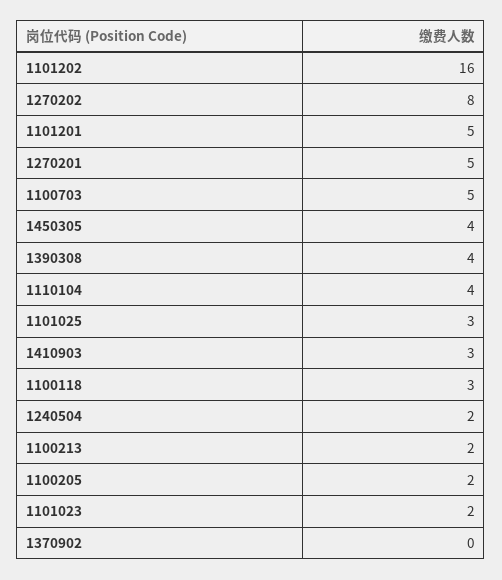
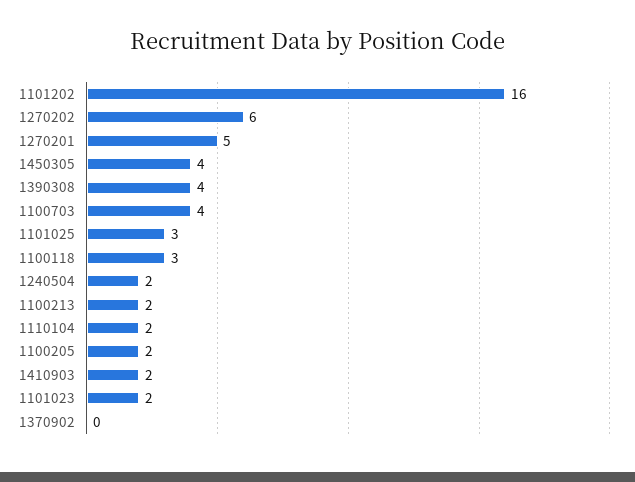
  {
    "1101202": 16,
-   "1270202": 8,
+   "1270202": 6,
-   "1101201": 5,
    "1270201": 5,
-   "1100703": 5,
+   "1100703": 4,
    "1450305": 4,
    "1390308": 4,
-   "1110104": 4,
+   "1110104": 2,
    "1101025": 3,
-   "1410903": 3,
+   "1410903": 2,
    "1100118": 3,
    "1240504": 2,
    "1100213": 2,
    "1100205": 2,
    "1101023": 2,
    "1370902": 0
  }

